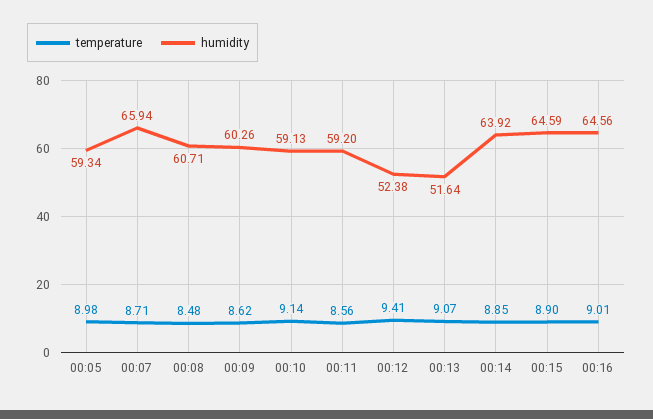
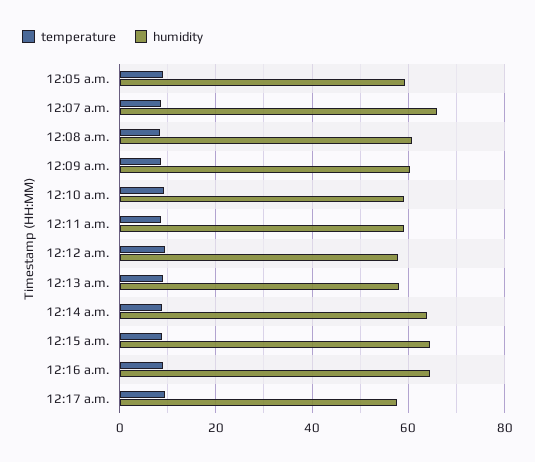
  {
    "temperature": {
      "00:05": 8.98,
      "00:07": 8.71,
      "00:08": 8.48,
      "00:09": 8.62,
      "00:10": 9.14,
      "00:11": 8.56,
      "00:12": 9.41,
      "00:13": 9.07,
      "00:14": 8.85,
      "00:15": 8.9,
-     "00:16": 9.01
+     "00:16": 9.01,
+     "12:17 a.m.": 10
    },
    "humidity": {
      "00:05": 59.34,
      "00:07": 65.94,
      "00:08": 60.71,
      "00:09": 60.26,
      "00:10": 59.13,
      "00:11": 59.2,
-     "00:12": 52.38,
+     "00:12": 58,
-     "00:13": 51.64,
+     "00:13": 58,
      "00:14": 63.92,
      "00:15": 64.59,
-     "00:16": 64.56
+     "00:16": 64.56,
+     "12:17 a.m.": 58
    }
  }

